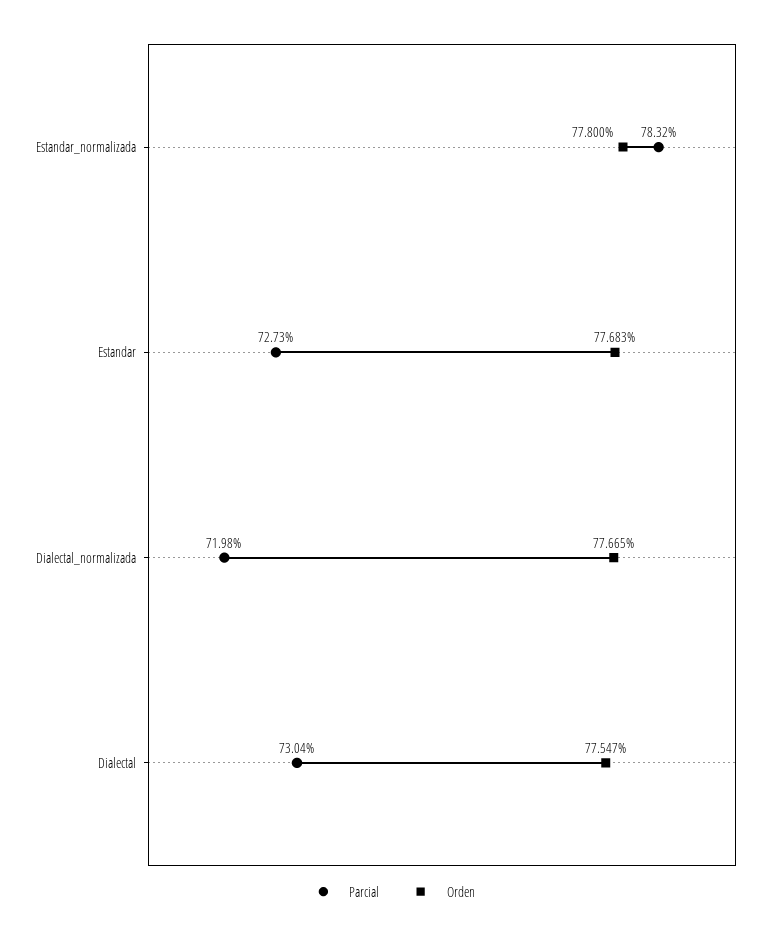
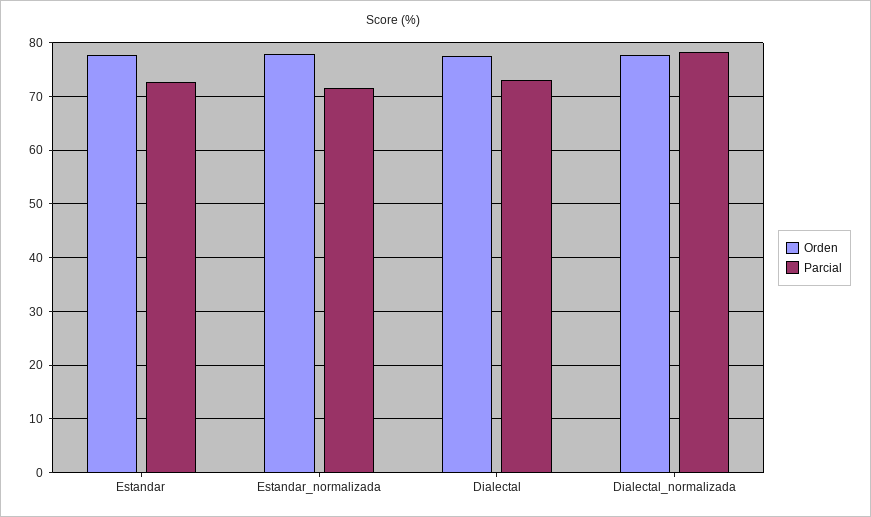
  {
    "Parcial": {
-     "Estandar_normalizada": 78.32,
+     "Estandar_normalizada": 72,
      "Estandar": 72.73,
-     "Dialectal_normalizada": 71.98,
+     "Dialectal_normalizada": 78,
      "Dialectal": 73.04
    },
    "Orden": {
      "Estandar_normalizada": 77.8,
      "Estandar": 77.683,
      "Dialectal_normalizada": 77.665,
      "Dialectal": 77.547
    }
  }

